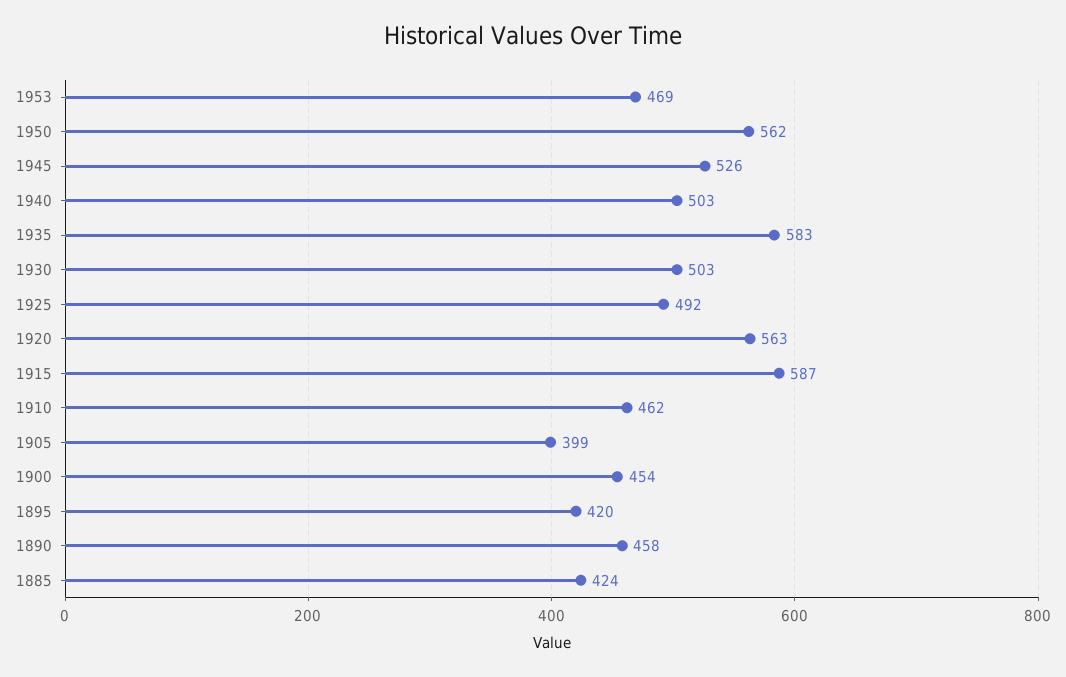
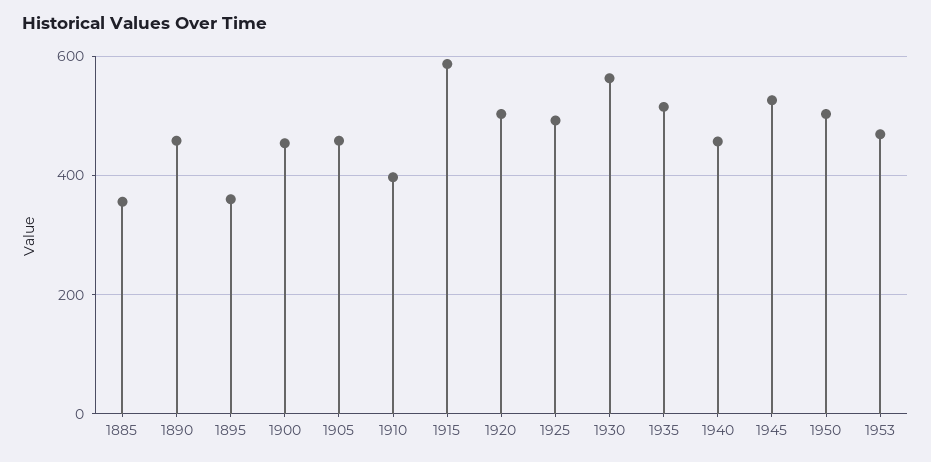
  {
    "1953": 469,
-   "1950": 562,
+   "1950": 500,
    "1945": 526,
-   "1940": 503,
+   "1940": 460,
-   "1935": 583,
+   "1935": 520,
-   "1930": 503,
+   "1930": 560,
    "1925": 492,
-   "1920": 563,
+   "1920": 500,
    "1915": 587,
-   "1910": 462,
+   "1910": 400,
-   "1905": 399,
+   "1905": 460,
    "1900": 454,
-   "1895": 420,
+   "1895": 360,
    "1890": 458,
-   "1885": 424
+   "1885": 360
  }

